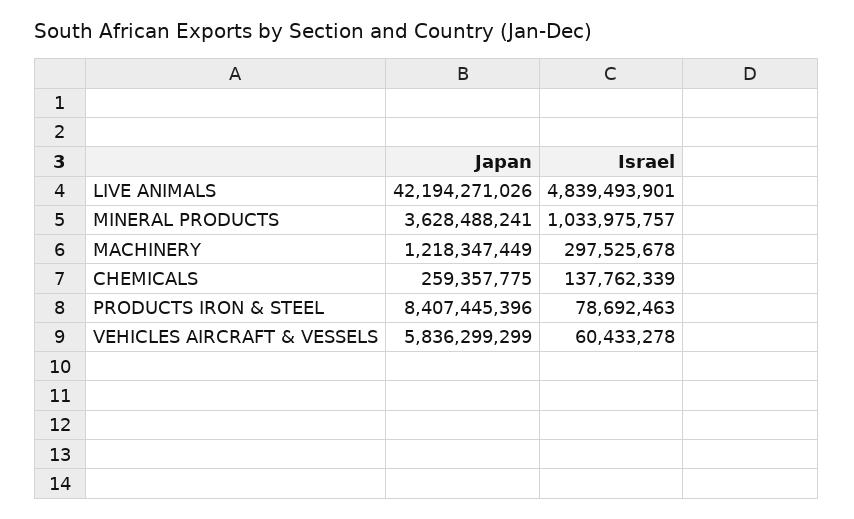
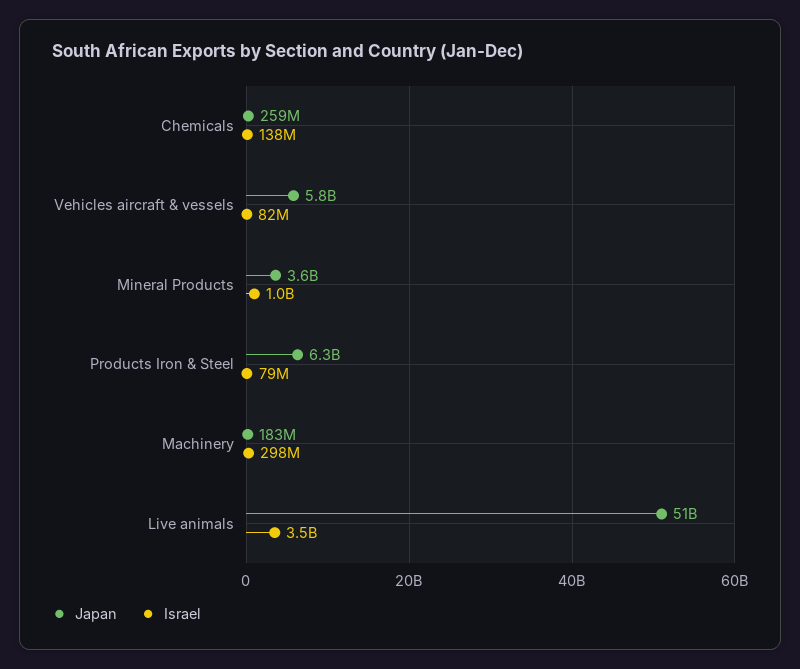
  {
    "Japan": {
-     "LIVE ANIMALS": 42194271026,
+     "LIVE ANIMALS": 51000000000,
      "MINERAL PRODUCTS": 3628488241,
-     "MACHINERY": 1218347449,
+     "MACHINERY": 183000000,
      "CHEMICALS": 259357775,
-     "PRODUCTS IRON & STEEL": 8407445396,
+     "PRODUCTS IRON & STEEL": 6300000000,
      "VEHICLES AIRCRAFT & VESSELS": 5836299299
    },
    "Israel": {
-     "LIVE ANIMALS": 4839493901,
+     "LIVE ANIMALS": 3500000000,
      "MINERAL PRODUCTS": 1033975757,
      "MACHINERY": 297525678,
      "CHEMICALS": 137762339,
      "PRODUCTS IRON & STEEL": 78692463,
-     "VEHICLES AIRCRAFT & VESSELS": 60433278
+     "VEHICLES AIRCRAFT & VESSELS": 82000000
    }
  }

